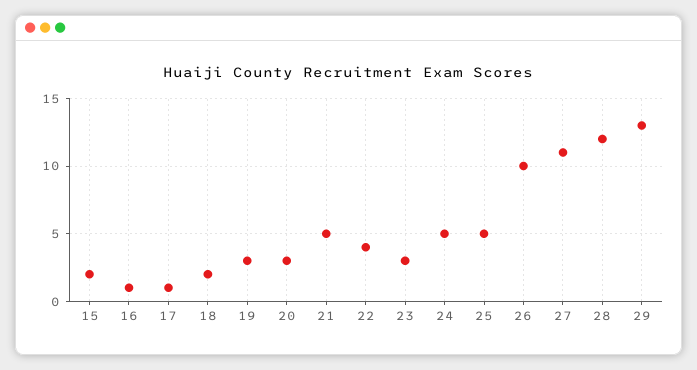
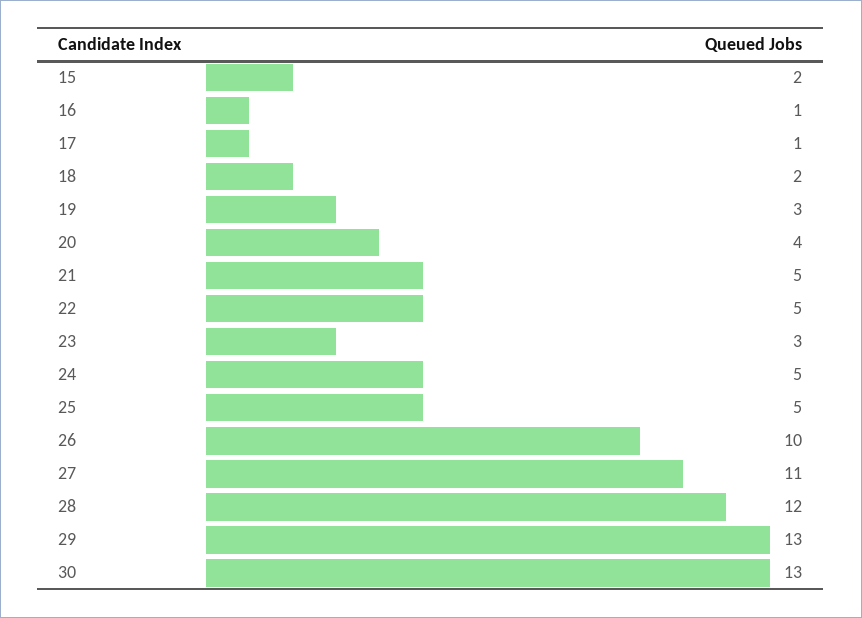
  {
    "15": 2,
    "16": 1,
    "17": 1,
    "18": 2,
    "19": 3,
-   "20": 3,
+   "20": 4,
    "21": 5,
-   "22": 4,
+   "22": 5,
    "23": 3,
    "24": 5,
    "25": 5,
    "26": 10,
    "27": 11,
    "28": 12,
-   "29": 13
+   "29": 13,
+   "30": 13
  }

